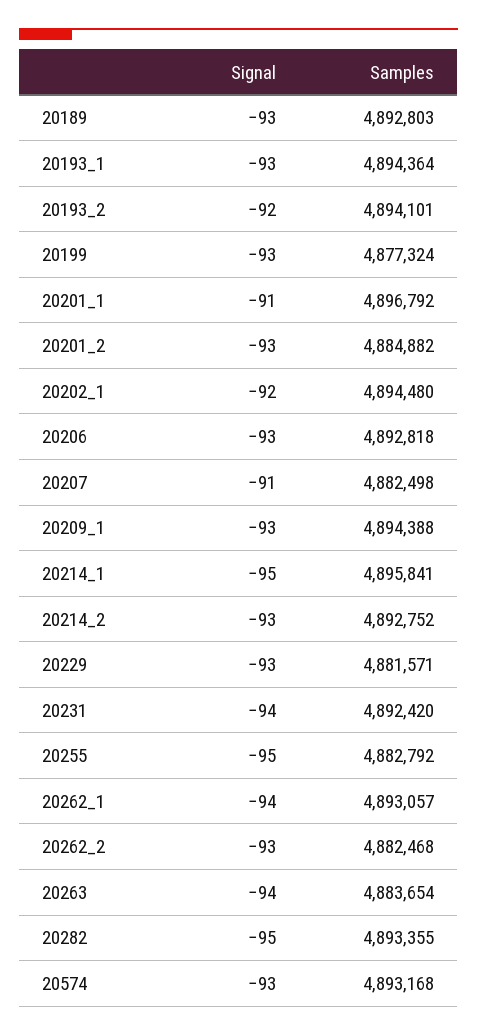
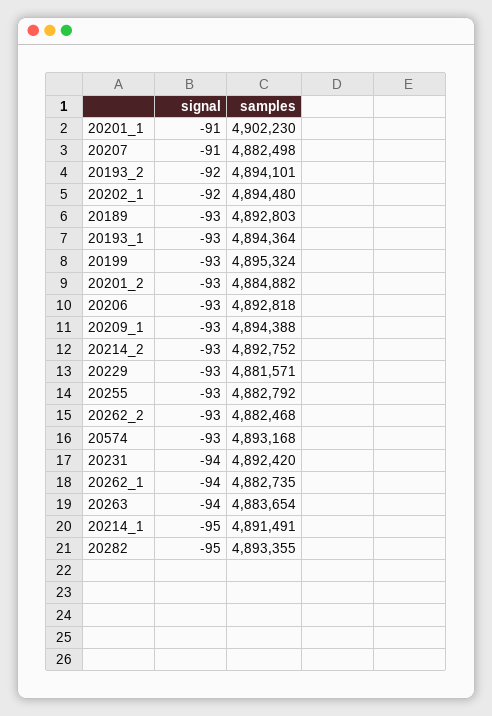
  {
    "Signal": {
      "20189": -93,
      "20193_1": -93,
      "20193_2": -92,
      "20199": -93,
      "20201_1": -91,
      "20201_2": -93,
      "20202_1": -92,
      "20206": -93,
      "20207": -91,
      "20209_1": -93,
      "20214_1": -95,
      "20214_2": -93,
      "20229": -93,
      "20231": -94,
-     "20255": -95,
+     "20255": -93,
      "20262_1": -94,
      "20262_2": -93,
      "20263": -94,
      "20282": -95,
      "20574": -93
    },
    "Samples": {
      "20189": 4892803,
      "20193_1": 4894364,
      "20193_2": 4894101,
-     "20199": 4877324,
+     "20199": 4895324,
-     "20201_1": 4896792,
+     "20201_1": 4902230,
      "20201_2": 4884882,
      "20202_1": 4894480,
      "20206": 4892818,
      "20207": 4882498,
      "20209_1": 4894388,
-     "20214_1": 4895841,
+     "20214_1": 4891491,
      "20214_2": 4892752,
      "20229": 4881571,
      "20231": 4892420,
      "20255": 4882792,
-     "20262_1": 4893057,
+     "20262_1": 4882735,
      "20262_2": 4882468,
      "20263": 4883654,
      "20282": 4893355,
      "20574": 4893168
    }
  }

